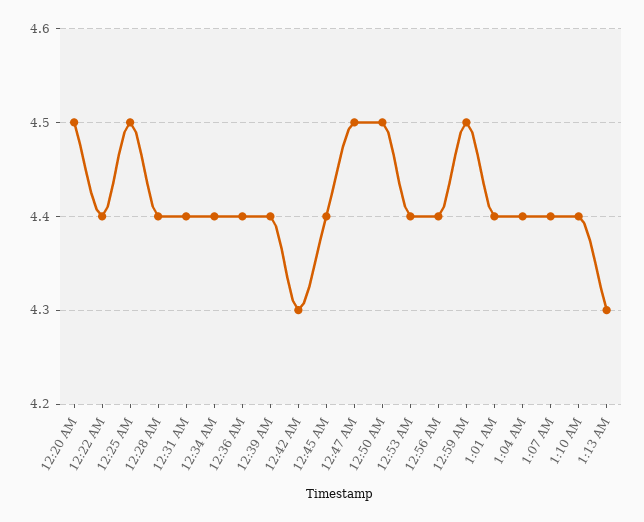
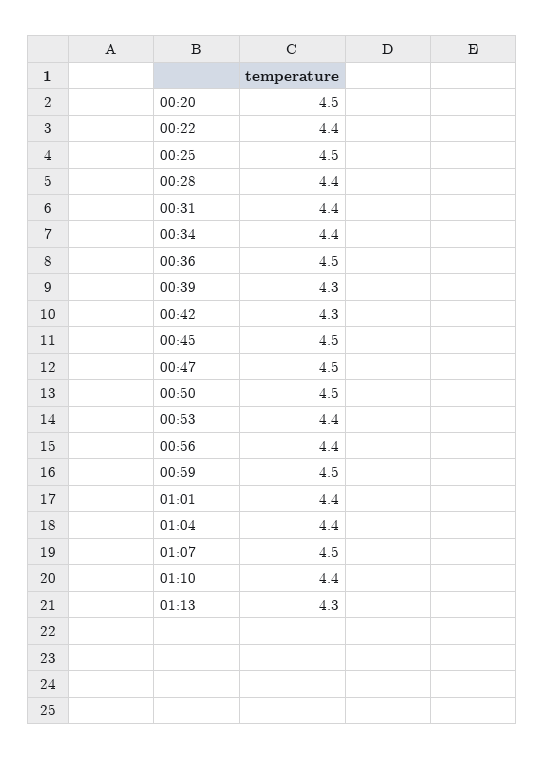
  {
    "12:20 AM": 4.5,
    "12:22 AM": 4.4,
    "12:25 AM": 4.5,
    "12:28 AM": 4.4,
    "12:31 AM": 4.4,
    "12:34 AM": 4.4,
-   "12:36 AM": 4.4,
+   "12:36 AM": 4.5,
-   "12:39 AM": 4.4,
+   "12:39 AM": 4.3,
    "12:42 AM": 4.3,
-   "12:45 AM": 4.4,
+   "12:45 AM": 4.5,
    "12:47 AM": 4.5,
    "12:50 AM": 4.5,
    "12:53 AM": 4.4,
    "12:56 AM": 4.4,
    "12:59 AM": 4.5,
    "1:01 AM": 4.4,
    "1:04 AM": 4.4,
-   "1:07 AM": 4.4,
+   "1:07 AM": 4.5,
    "1:10 AM": 4.4,
    "1:13 AM": 4.3
  }

